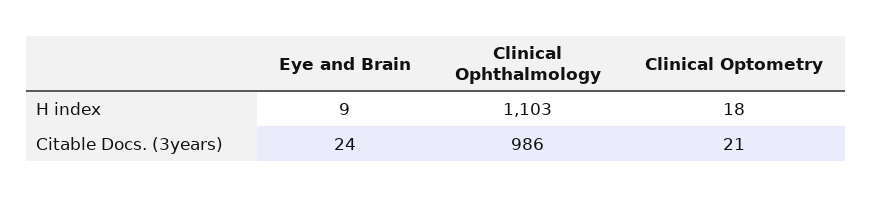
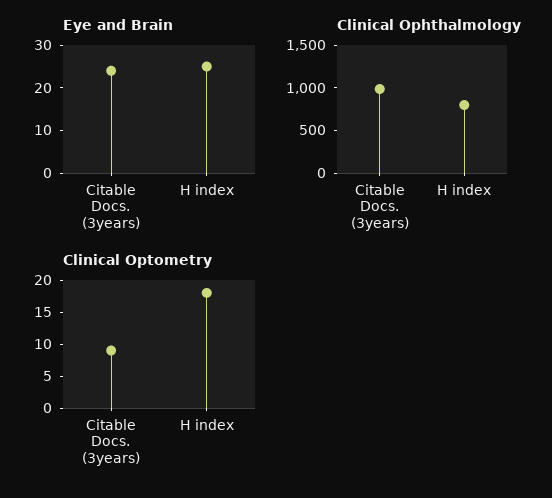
  {
    "Eye and Brain": {
-     "H index": 9,
+     "H index": 25,
      "Citable Docs. (3years)": 24
    },
    "Clinical Ophthalmology": {
-     "H index": 1103,
+     "H index": 800,
      "Citable Docs. (3years)": 986
    },
    "Clinical Optometry": {
      "H index": 18,
-     "Citable Docs. (3years)": 21
+     "Citable Docs. (3years)": 10
    }
  }

